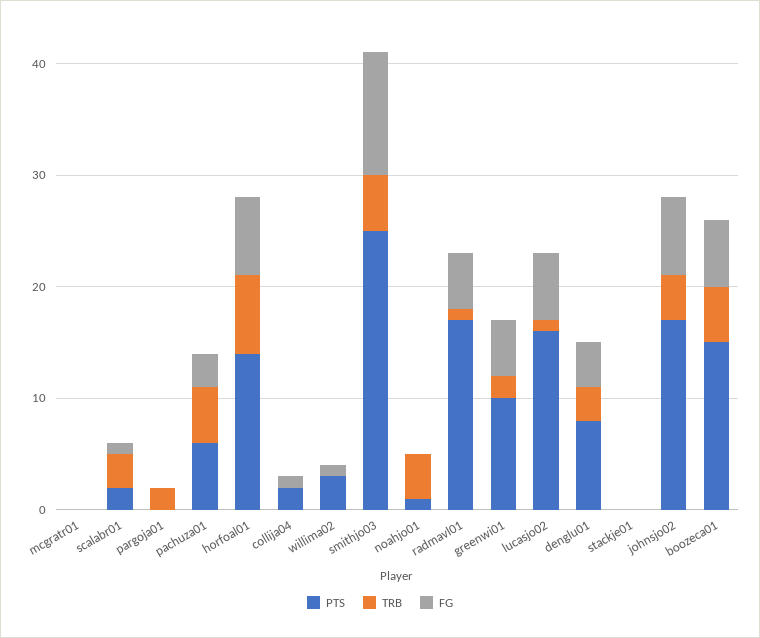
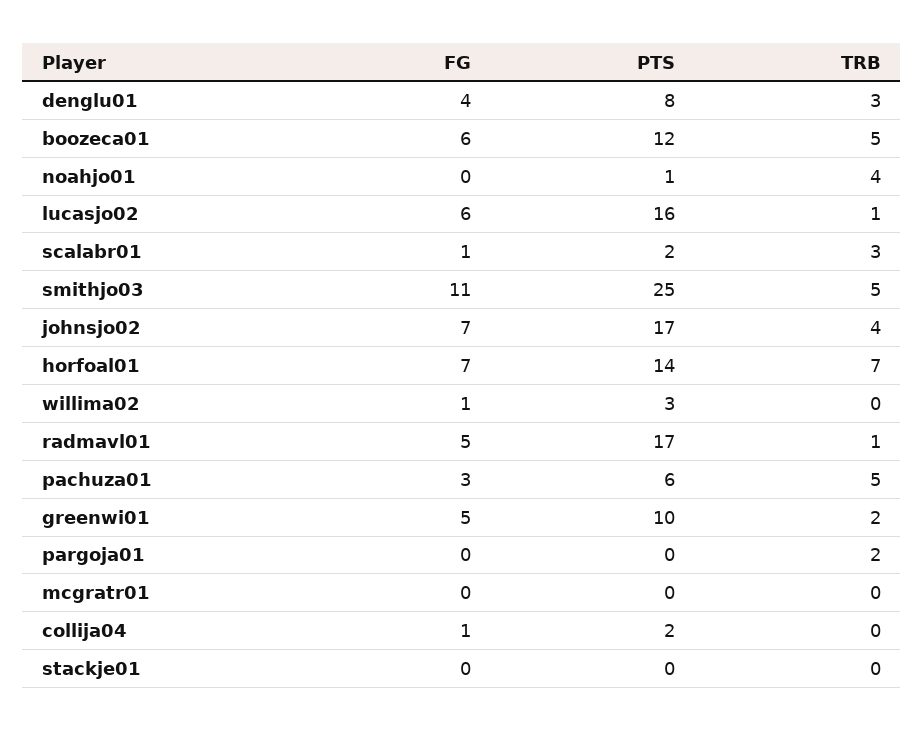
  {
    "PTS": {
      "mcgratr01": 0,
      "scalabr01": 2,
      "pargoja01": 0,
      "pachuza01": 6,
      "horfoal01": 14,
      "collija04": 2,
      "willima02": 3,
      "smithjo03": 25,
      "noahjo01": 1,
      "radmavl01": 17,
      "greenwi01": 10,
      "lucasjo02": 16,
      "denglu01": 8,
      "stackje01": 0,
      "johnsjo02": 17,
-     "boozeca01": 15
+     "boozeca01": 12
    },
    "TRB": {
      "mcgratr01": 0,
      "scalabr01": 3,
      "pargoja01": 2,
      "pachuza01": 5,
      "horfoal01": 7,
      "collija04": 0,
      "willima02": 0,
      "smithjo03": 5,
      "noahjo01": 4,
      "radmavl01": 1,
      "greenwi01": 2,
      "lucasjo02": 1,
      "denglu01": 3,
      "stackje01": 0,
      "johnsjo02": 4,
      "boozeca01": 5
    },
    "FG": {
      "mcgratr01": 0,
      "scalabr01": 1,
      "pargoja01": 0,
      "pachuza01": 3,
      "horfoal01": 7,
      "collija04": 1,
      "willima02": 1,
      "smithjo03": 11,
      "noahjo01": 0,
      "radmavl01": 5,
      "greenwi01": 5,
      "lucasjo02": 6,
      "denglu01": 4,
      "stackje01": 0,
      "johnsjo02": 7,
      "boozeca01": 6
    }
  }

